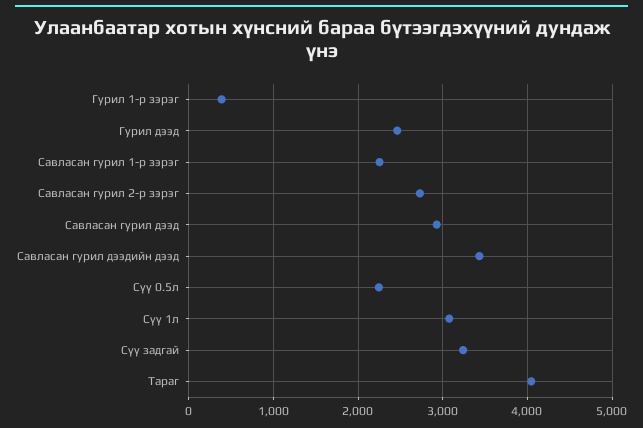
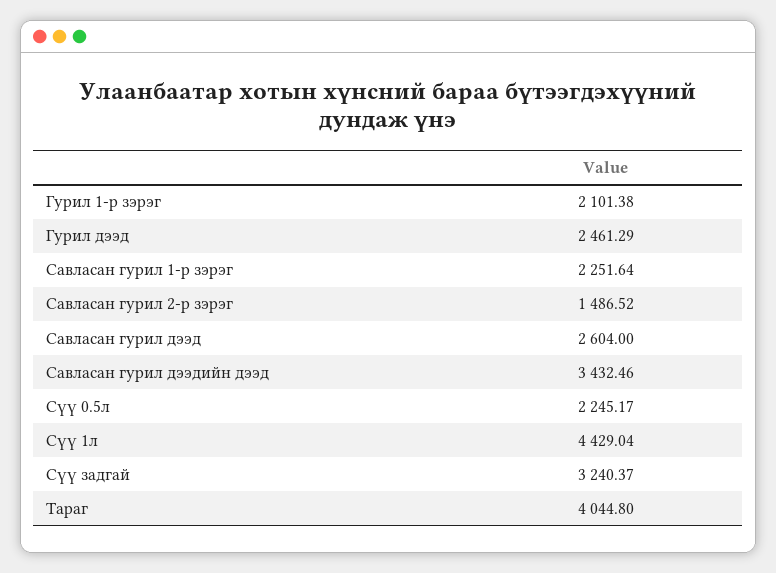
  {
-   "Гурил 1-р зэрэг": 400,
+   "Гурил 1-р зэрэг": 2101.38,
    "Гурил дээд": 2461.29,
    "Савласан гурил 1-р зэрэг": 2251.64,
-   "Савласан гурил 2-р зэрэг": 2700,
+   "Савласан гурил 2-р зэрэг": 1486.52,
-   "Савласан гурил дээд": 2900,
+   "Савласан гурил дээд": 2604,
    "Савласан гурил дээдийн дээд": 3432.46,
    "Сүү 0.5л": 2245.17,
-   "Сүү 1л": 3100,
+   "Сүү 1л": 4429.04,
    "Сүү задгай": 3240.37,
    "Тараг": 4044.8
  }

